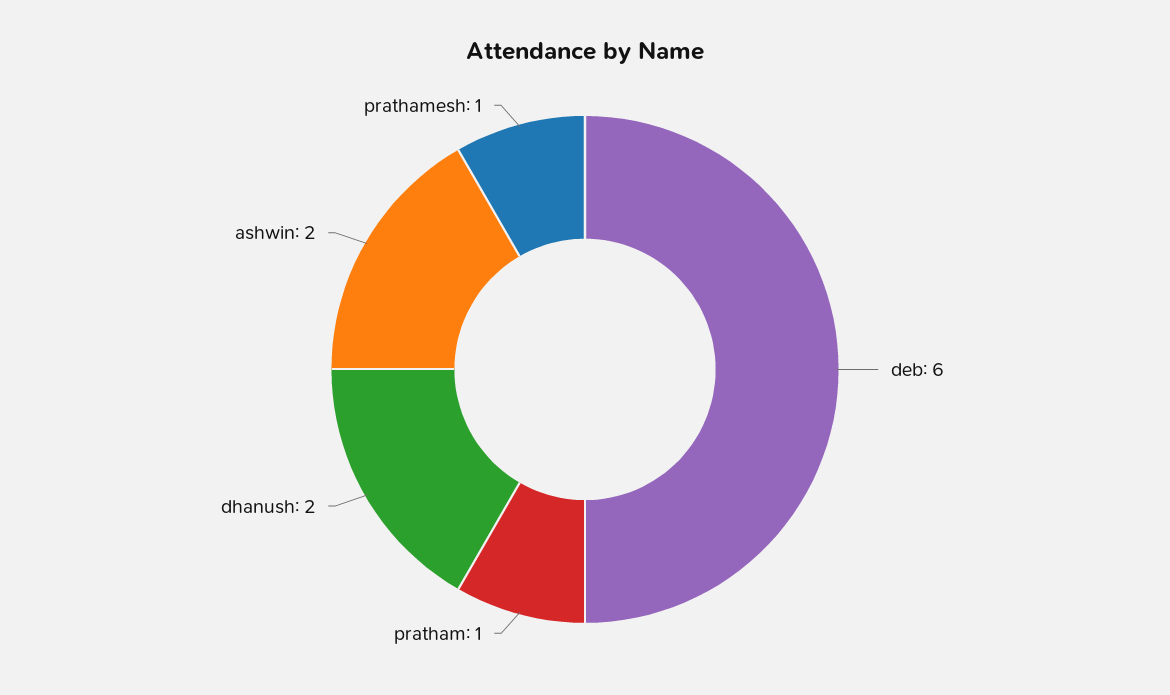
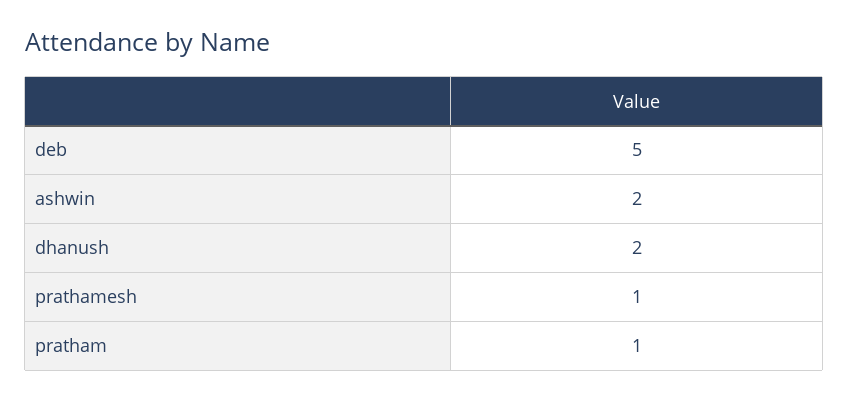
  {
-   "deb": 6,
+   "deb": 5,
    "pratham": 1,
    "dhanush": 2,
    "ashwin": 2,
    "prathamesh": 1
  }

